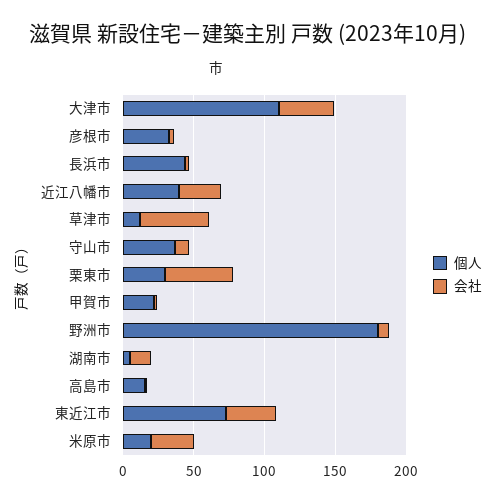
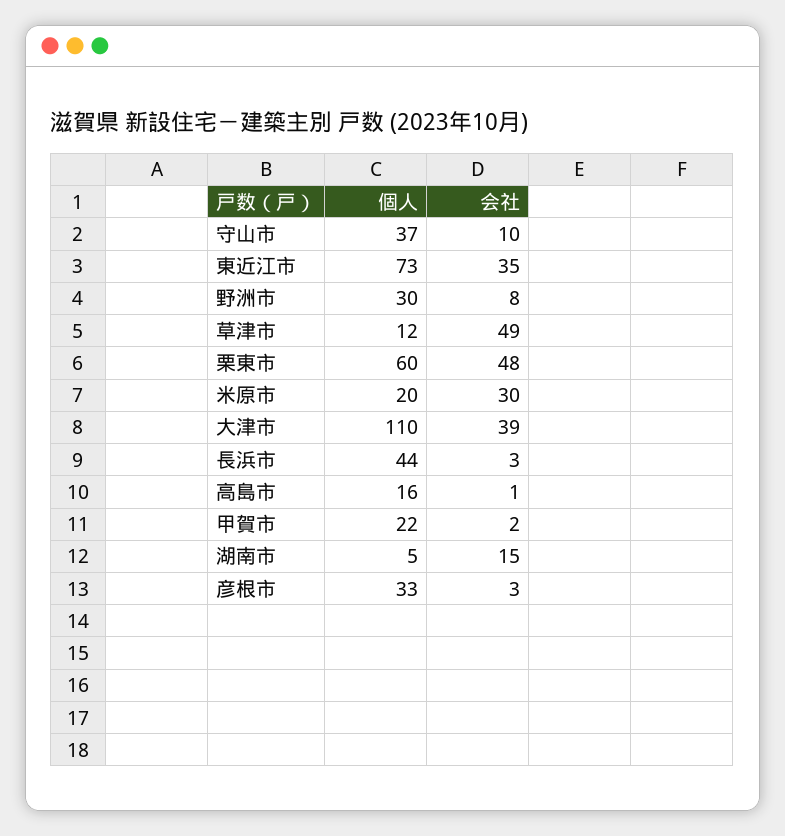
  {
    "個人": {
      "大津市": 110,
      "彦根市": 33,
      "長浜市": 44,
-     "近江八幡市": 40,
      "草津市": 12,
      "守山市": 37,
-     "栗東市": 30,
+     "栗東市": 60,
      "甲賀市": 22,
-     "野洲市": 180,
+     "野洲市": 30,
      "湖南市": 5,
      "高島市": 16,
      "東近江市": 73,
      "米原市": 20
    },
    "会社": {
      "大津市": 39,
      "彦根市": 3,
      "長浜市": 3,
-     "近江八幡市": 30,
      "草津市": 49,
      "守山市": 10,
      "栗東市": 48,
      "甲賀市": 2,
      "野洲市": 8,
      "湖南市": 15,
      "高島市": 1,
      "東近江市": 35,
      "米原市": 30
    }
  }

